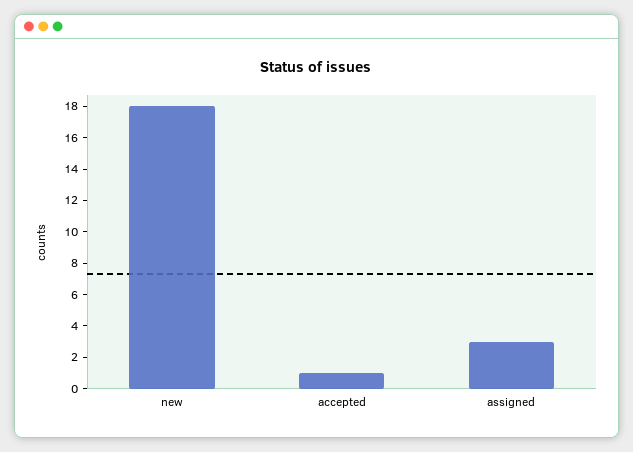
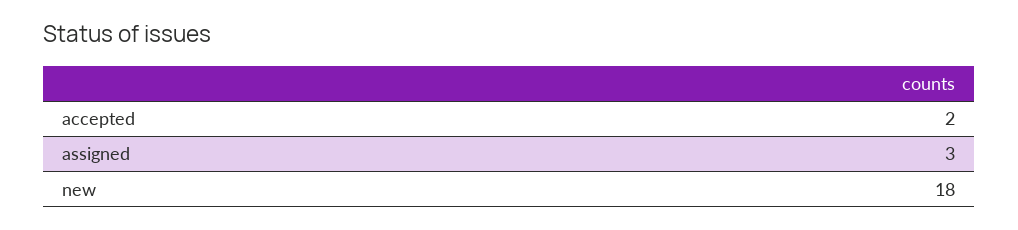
  {
    "new": 18,
-   "accepted": 1,
+   "accepted": 2,
    "assigned": 3
  }

